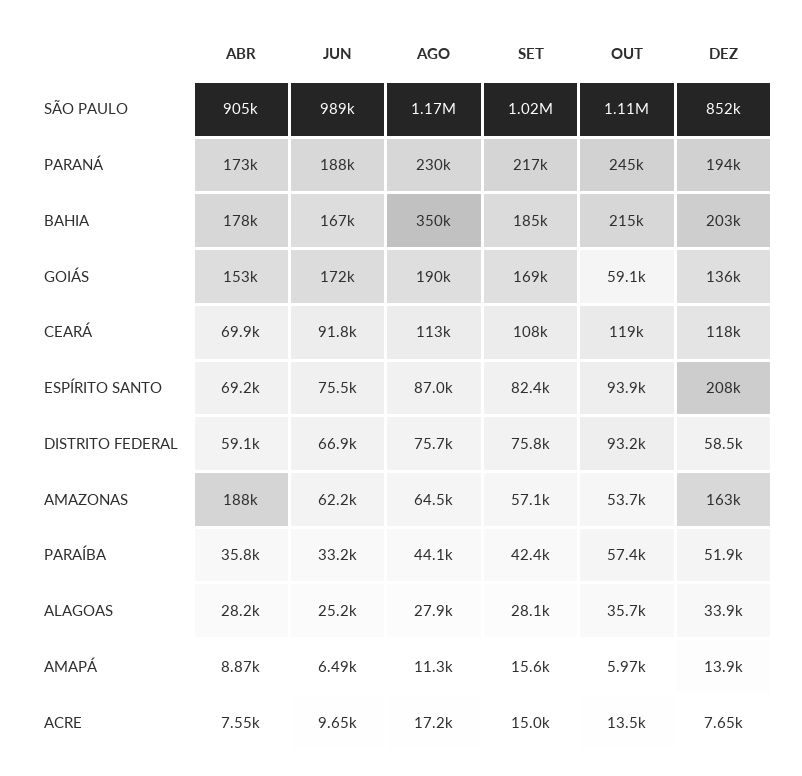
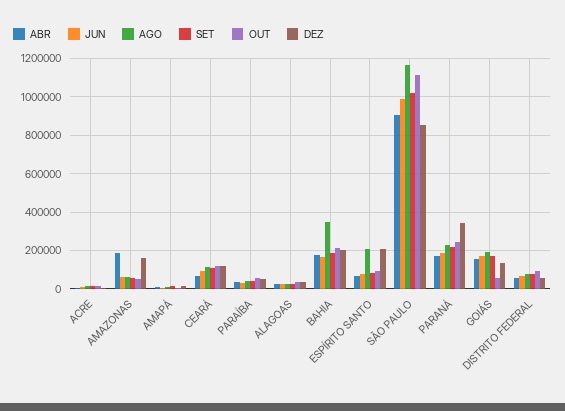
  {
    "ABR": {
      "SÃO PAULO": 905000,
      "PARANÁ": 173000,
      "BAHIA": 178000,
      "GOIÁS": 153000,
      "CEARÁ": 69900,
      "ESPÍRITO SANTO": 69200,
      "DISTRITO FEDERAL": 59100,
      "AMAZONAS": 188000,
      "PARAÍBA": 35800,
      "ALAGOAS": 28200,
      "AMAPÁ": 8870,
      "ACRE": 7550
    },
    "JUN": {
      "SÃO PAULO": 989000,
      "PARANÁ": 188000,
      "BAHIA": 167000,
      "GOIÁS": 172000,
      "CEARÁ": 91800,
      "ESPÍRITO SANTO": 75500,
      "DISTRITO FEDERAL": 66900,
      "AMAZONAS": 62200,
      "PARAÍBA": 33200,
      "ALAGOAS": 25200,
      "AMAPÁ": 6490,
      "ACRE": 9650
    },
    "AGO": {
      "SÃO PAULO": 1170000,
      "PARANÁ": 230000,
      "BAHIA": 350000,
      "GOIÁS": 190000,
      "CEARÁ": 113000,
-     "ESPÍRITO SANTO": 87000,
+     "ESPÍRITO SANTO": 200000,
      "DISTRITO FEDERAL": 75700,
      "AMAZONAS": 64500,
      "PARAÍBA": 44100,
      "ALAGOAS": 27900,
      "AMAPÁ": 11300,
      "ACRE": 17200
    },
    "SET": {
      "SÃO PAULO": 1020000,
      "PARANÁ": 217000,
      "BAHIA": 185000,
      "GOIÁS": 169000,
      "CEARÁ": 108000,
      "ESPÍRITO SANTO": 82400,
      "DISTRITO FEDERAL": 75800,
      "AMAZONAS": 57100,
      "PARAÍBA": 42400,
      "ALAGOAS": 28100,
      "AMAPÁ": 15600,
      "ACRE": 15000
    },
    "OUT": {
      "SÃO PAULO": 1110000,
      "PARANÁ": 245000,
      "BAHIA": 215000,
      "GOIÁS": 59100,
      "CEARÁ": 119000,
      "ESPÍRITO SANTO": 93900,
      "DISTRITO FEDERAL": 93200,
      "AMAZONAS": 53700,
      "PARAÍBA": 57400,
      "ALAGOAS": 35700,
      "AMAPÁ": 5970,
      "ACRE": 13500
    },
    "DEZ": {
      "SÃO PAULO": 852000,
-     "PARANÁ": 194000,
+     "PARANÁ": 350000,
      "BAHIA": 203000,
      "GOIÁS": 136000,
      "CEARÁ": 118000,
      "ESPÍRITO SANTO": 208000,
      "DISTRITO FEDERAL": 58500,
      "AMAZONAS": 163000,
      "PARAÍBA": 51900,
      "ALAGOAS": 33900,
      "AMAPÁ": 13900,
      "ACRE": 7650
    }
  }

